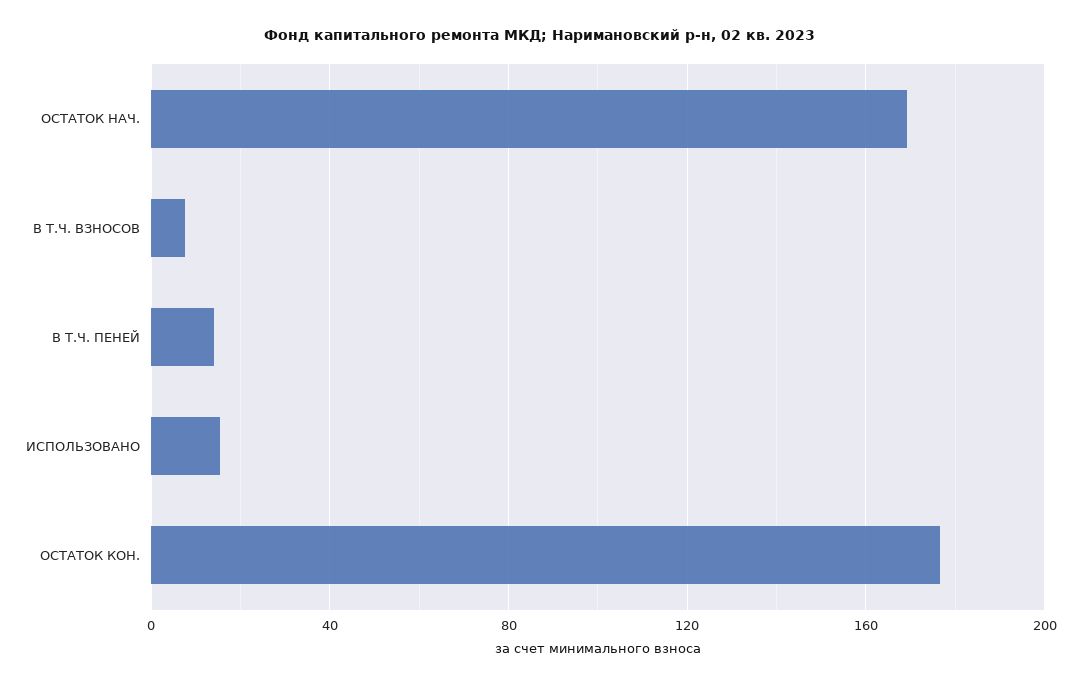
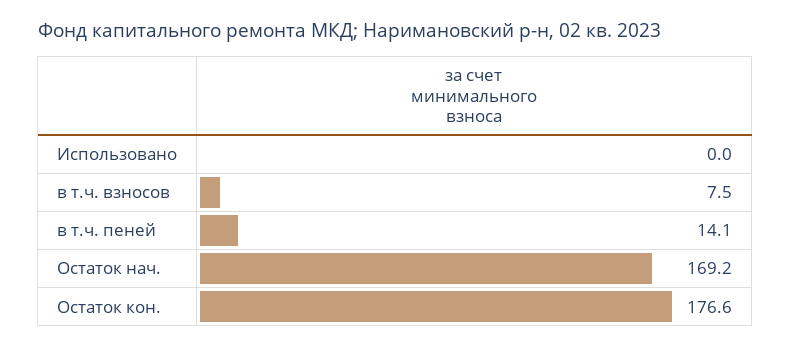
  {
    "ОСТАТОК НАЧ.": 169.2,
    "В Т.Ч. ВЗНОСОВ": 7.5,
    "В Т.Ч. ПЕНЕЙ": 14.1,
-   "ИСПОЛЬЗОВАНО": 15,
+   "ИСПОЛЬЗОВАНО": 0,
    "ОСТАТОК КОН.": 176.6
  }

